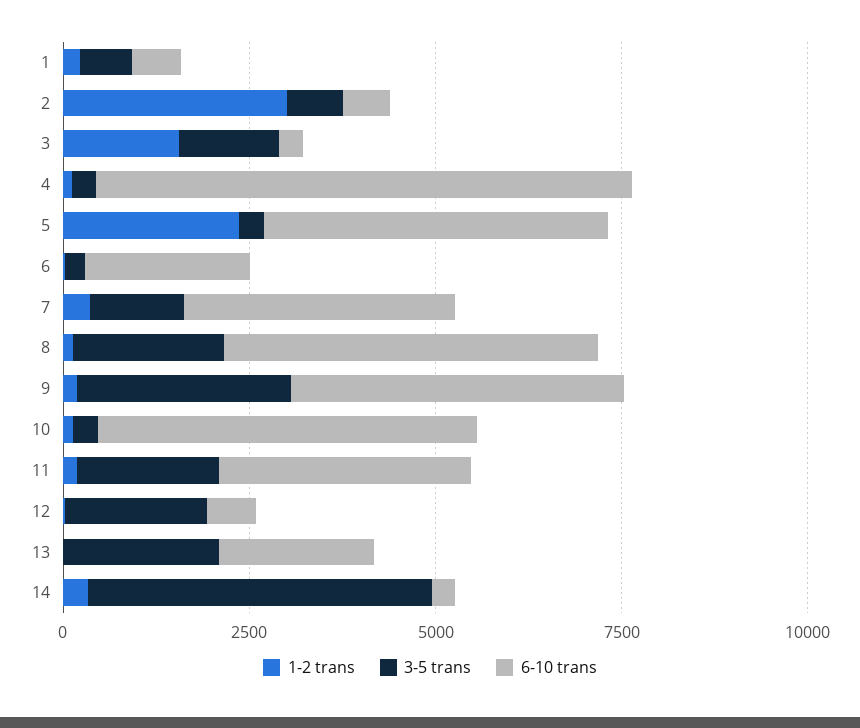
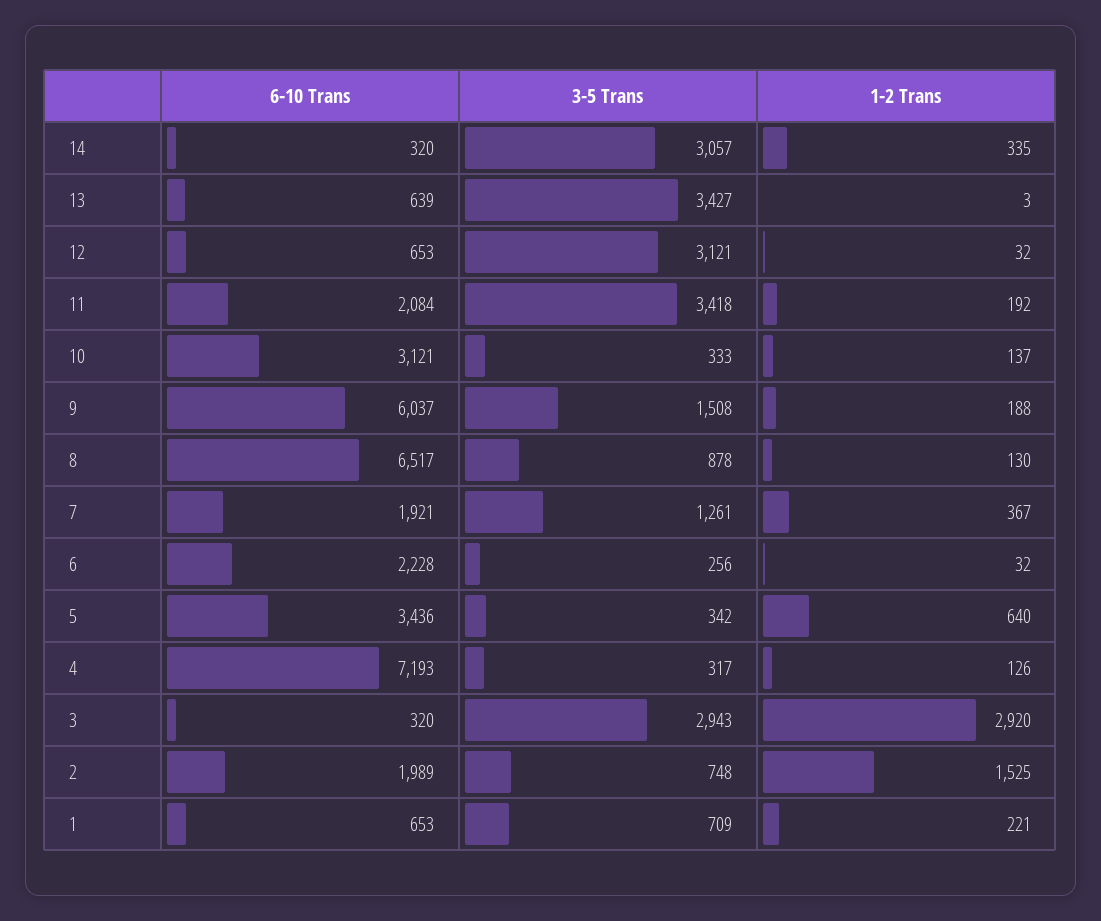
  {
    "1-2 trans": {
      "1": 221,
-     "2": 3000,
+     "2": 1525,
-     "3": 1500,
+     "3": 2920,
      "4": 126,
-     "5": 2500,
+     "5": 640,
      "6": 32,
      "7": 367,
      "8": 130,
      "9": 188,
      "10": 137,
      "11": 192,
      "12": 32,
      "13": 3,
      "14": 335
    },
    "3-5 trans": {
      "1": 709,
      "2": 748,
-     "3": 1500,
+     "3": 2943,
      "4": 317,
      "5": 342,
      "6": 256,
      "7": 1261,
-     "8": 2000,
+     "8": 878,
-     "9": 3000,
+     "9": 1508,
      "10": 333,
-     "11": 2000,
+     "11": 3418,
-     "12": 2000,
+     "12": 3121,
-     "13": 2000,
+     "13": 3427,
-     "14": 4500
+     "14": 3057
    },
    "6-10 trans": {
      "1": 653,
-     "2": 500,
+     "2": 1989,
      "3": 320,
      "4": 7193,
-     "5": 4500,
+     "5": 3436,
      "6": 2228,
-     "7": 3500,
+     "7": 1921,
-     "8": 5000,
+     "8": 6517,
-     "9": 4500,
+     "9": 6037,
-     "10": 5000,
+     "10": 3121,
-     "11": 3500,
+     "11": 2084,
      "12": 653,
-     "13": 2000,
+     "13": 639,
      "14": 320
    }
  }

